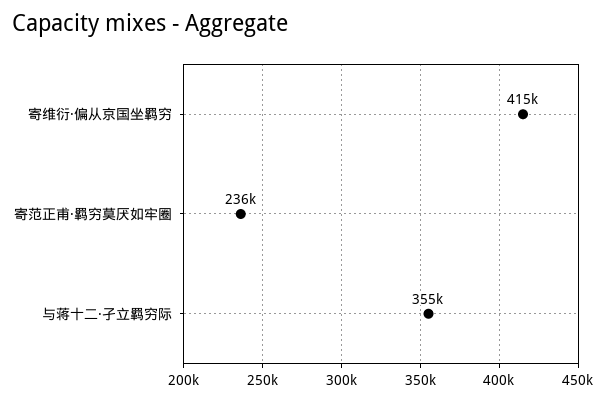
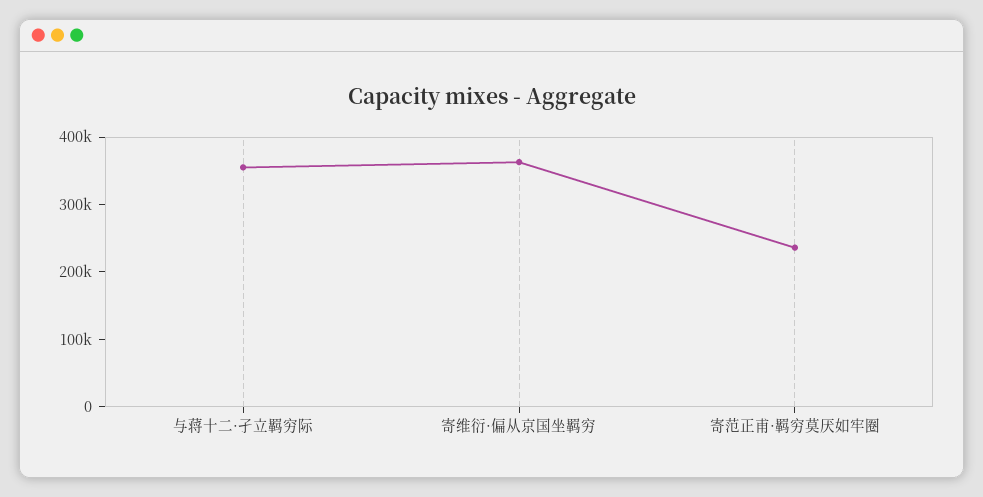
  {
-   "寄维衍·偏从京国坐羁穷": 415000,
+   "寄维衍·偏从京国坐羁穷": 360000,
    "寄范正甫·羁穷莫厌如牢圈": 236000,
    "与蒋十二·孑立羁穷际": 355000
  }

